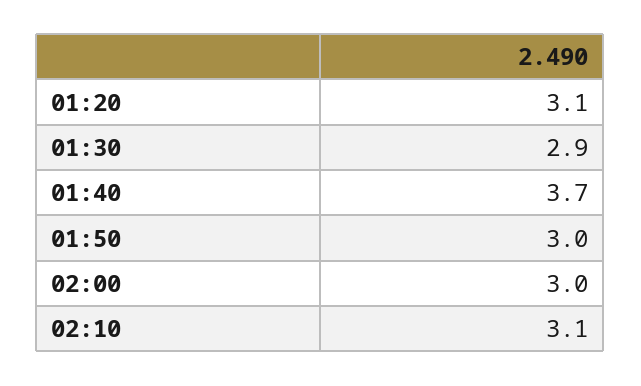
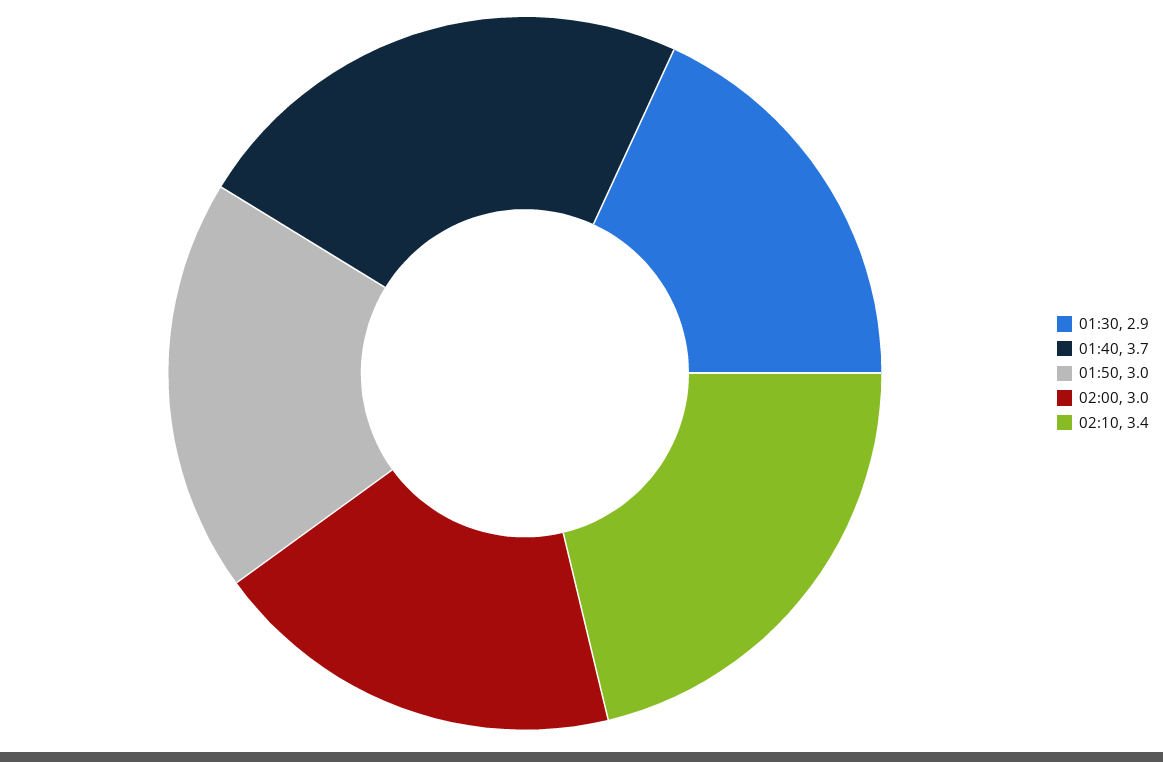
  {
-   "01:20": 3.1,
    "01:30": 2.9,
    "01:40": 3.7,
    "01:50": 3,
    "02:00": 3,
-   "02:10": 3.1
+   "02:10": 3.4
  }

